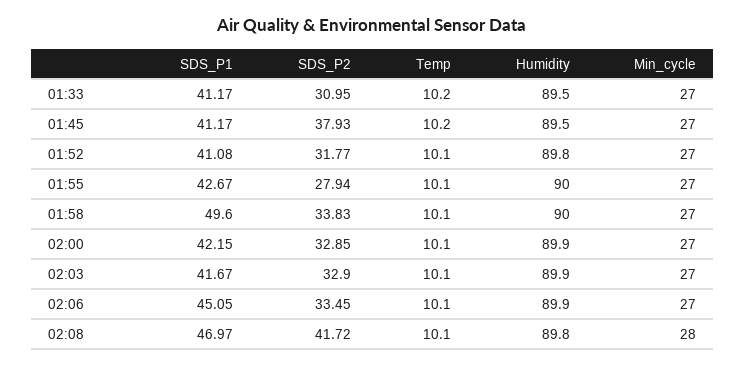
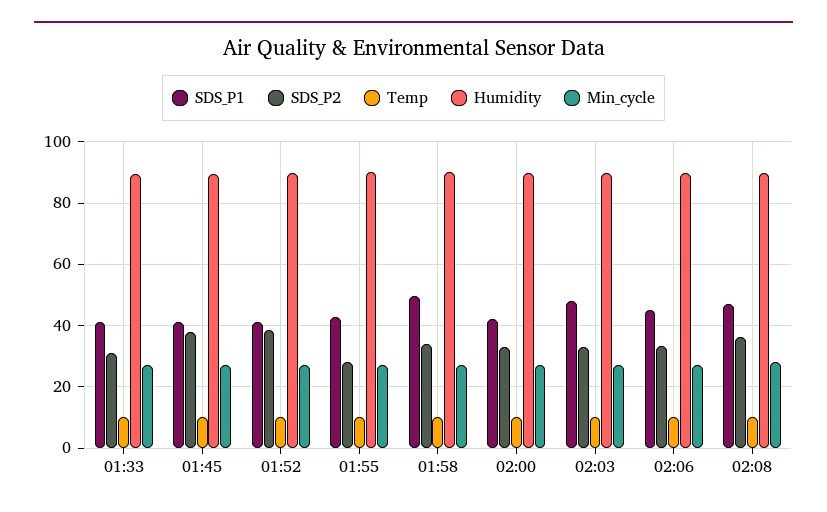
  {
    "SDS_P1": {
      "01:33": 41.17,
      "01:45": 41.17,
      "01:52": 41.08,
      "01:55": 42.67,
      "01:58": 49.6,
      "02:00": 42.15,
-     "02:03": 41.67,
+     "02:03": 48,
      "02:06": 45.05,
      "02:08": 46.97
    },
    "SDS_P2": {
      "01:33": 30.95,
      "01:45": 37.93,
-     "01:52": 31.77,
+     "01:52": 38,
      "01:55": 27.94,
      "01:58": 33.83,
      "02:00": 32.85,
      "02:03": 32.9,
      "02:06": 33.45,
-     "02:08": 41.72
+     "02:08": 36
    },
    "Temp": {
      "01:33": 10.2,
      "01:45": 10.2,
      "01:52": 10.1,
      "01:55": 10.1,
      "01:58": 10.1,
      "02:00": 10.1,
      "02:03": 10.1,
      "02:06": 10.1,
      "02:08": 10.1
    },
    "Humidity": {
      "01:33": 89.5,
      "01:45": 89.5,
      "01:52": 89.8,
      "01:55": 90,
      "01:58": 90,
      "02:00": 89.9,
      "02:03": 89.9,
      "02:06": 89.9,
      "02:08": 89.8
    },
    "Min_cycle": {
      "01:33": 27,
      "01:45": 27,
      "01:52": 27,
      "01:55": 27,
      "01:58": 27,
      "02:00": 27,
      "02:03": 27,
      "02:06": 27,
      "02:08": 28
    }
  }

